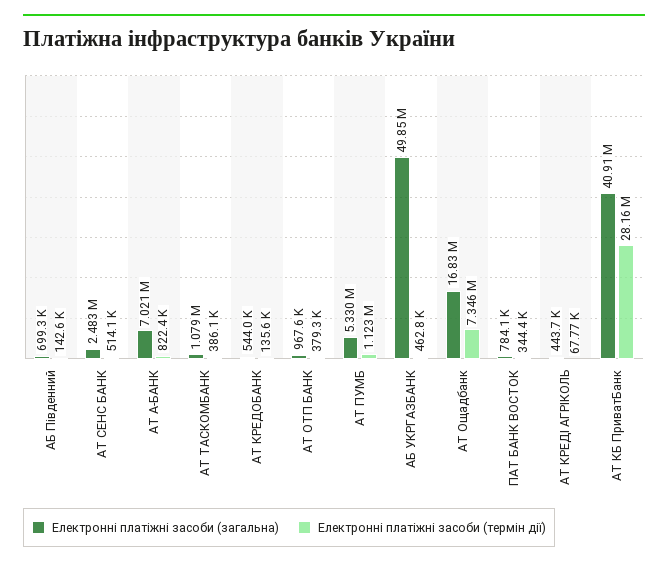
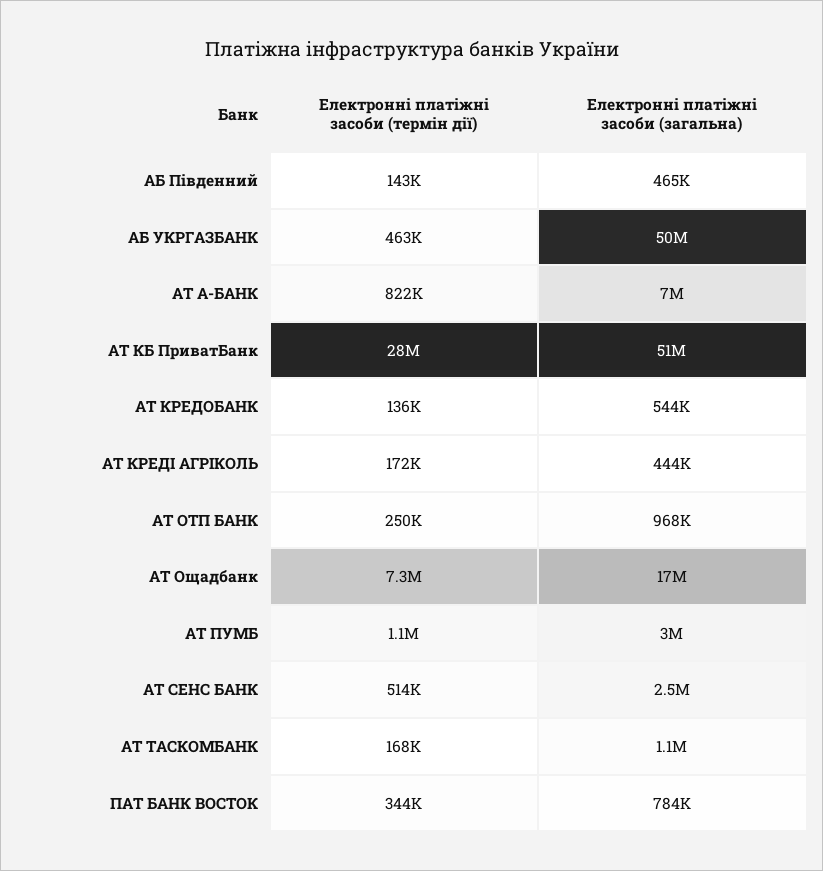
  {
    "Електронні платіжні засоби (загальна)": {
-     "АБ Південний": 699300,
+     "АБ Південний": 465000,
      "АТ СЕНС БАНК": 2483000,
      "АТ А-БАНК": 7021000,
      "АТ ТАСКОМБАНК": 1079000,
      "АТ КРЕДОБАНК": 544000,
      "АТ ОТП БАНК": 967600,
-     "АТ ПУМБ": 5330000,
+     "АТ ПУМБ": 3000000,
      "АБ УКРГАЗБАНК": 49850000,
      "АТ Ощадбанк": 16830000,
      "ПАТ БАНК ВОСТОК": 784100,
      "АТ КРЕДІ АГРІКОЛЬ": 443700,
-     "АТ КБ ПриватБанк": 40910000
+     "АТ КБ ПриватБанк": 51000000
    },
    "Електронні платіжні засоби (термін дії)": {
      "АБ Південний": 142600,
      "АТ СЕНС БАНК": 514100,
      "АТ А-БАНК": 822400,
-     "АТ ТАСКОМБАНК": 386100,
+     "АТ ТАСКОМБАНК": 168000,
      "АТ КРЕДОБАНК": 135600,
-     "АТ ОТП БАНК": 379300,
+     "АТ ОТП БАНК": 250000,
      "АТ ПУМБ": 1123000,
      "АБ УКРГАЗБАНК": 462800,
      "АТ Ощадбанк": 7346000,
      "ПАТ БАНК ВОСТОК": 344400,
-     "АТ КРЕДІ АГРІКОЛЬ": 67770,
+     "АТ КРЕДІ АГРІКОЛЬ": 172000,
      "АТ КБ ПриватБанк": 28160000
    }
  }

